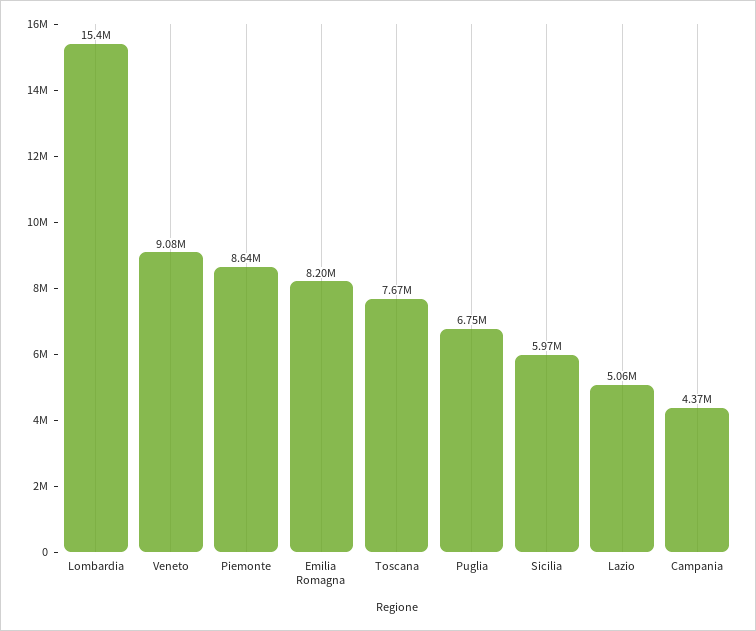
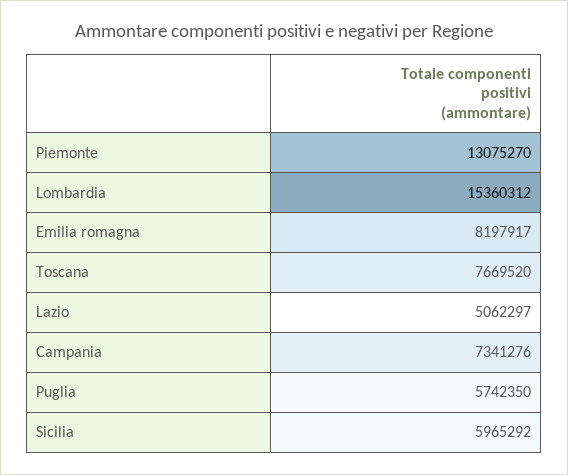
  {
    "Lombardia": 15360312,
-   "Veneto": 9080000,
-   "Piemonte": 8640000,
+   "Piemonte": 13075270,
    "Emilia Romagna": 8197917,
    "Toscana": 7669520,
-   "Puglia": 6750000,
+   "Puglia": 5742350,
    "Sicilia": 5965292,
    "Lazio": 5062297,
-   "Campania": 4370000
+   "Campania": 7341276
  }

